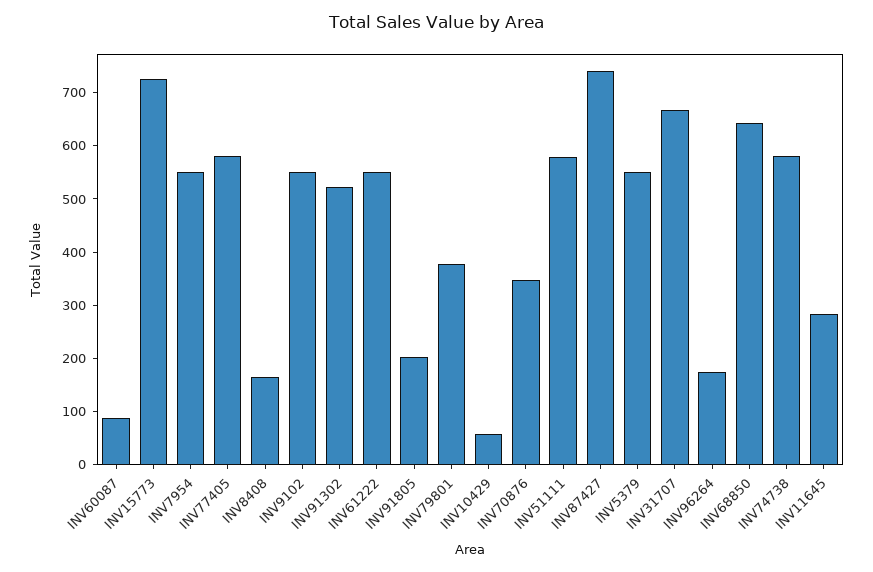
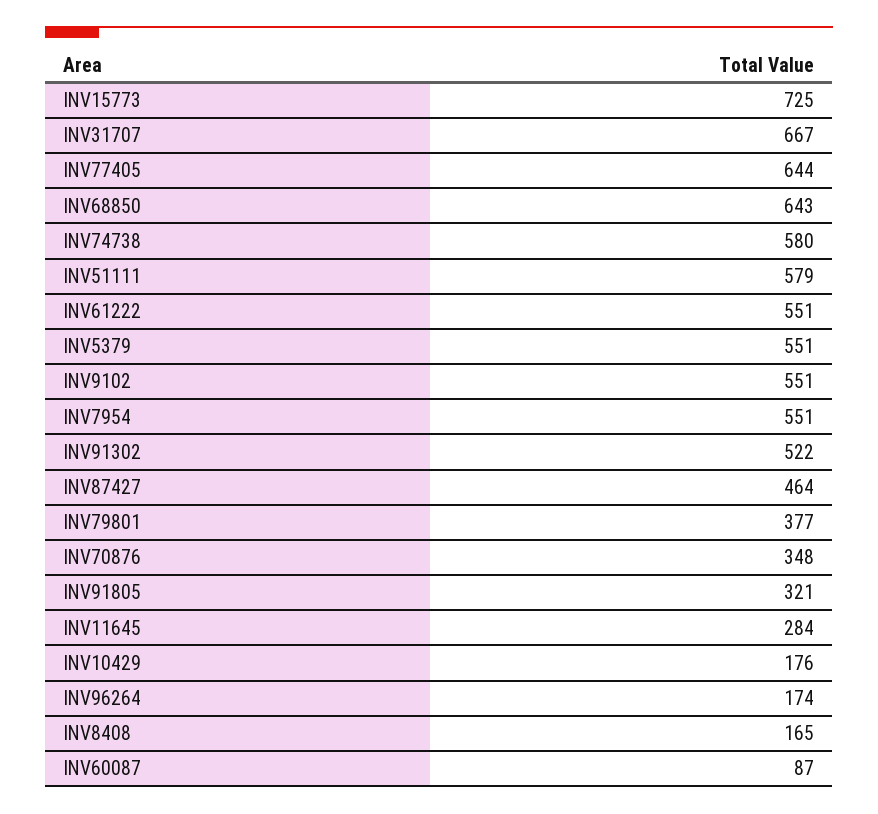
  {
    "INV60087": 87,
    "INV15773": 725,
    "INV7954": 551,
-   "INV77405": 580,
+   "INV77405": 644,
    "INV8408": 165,
    "INV9102": 551,
    "INV91302": 522,
    "INV61222": 551,
-   "INV91805": 200,
+   "INV91805": 321,
    "INV79801": 377,
-   "INV10429": 60,
+   "INV10429": 176,
    "INV70876": 348,
    "INV51111": 579,
-   "INV87427": 740,
+   "INV87427": 464,
    "INV5379": 551,
    "INV31707": 667,
    "INV96264": 174,
    "INV68850": 643,
    "INV74738": 580,
    "INV11645": 284
  }

